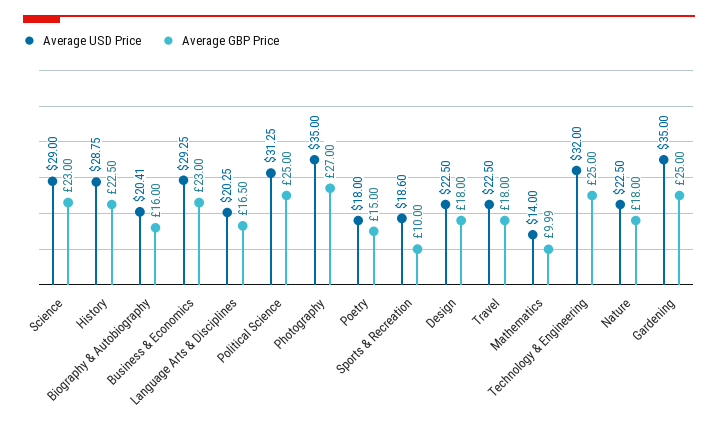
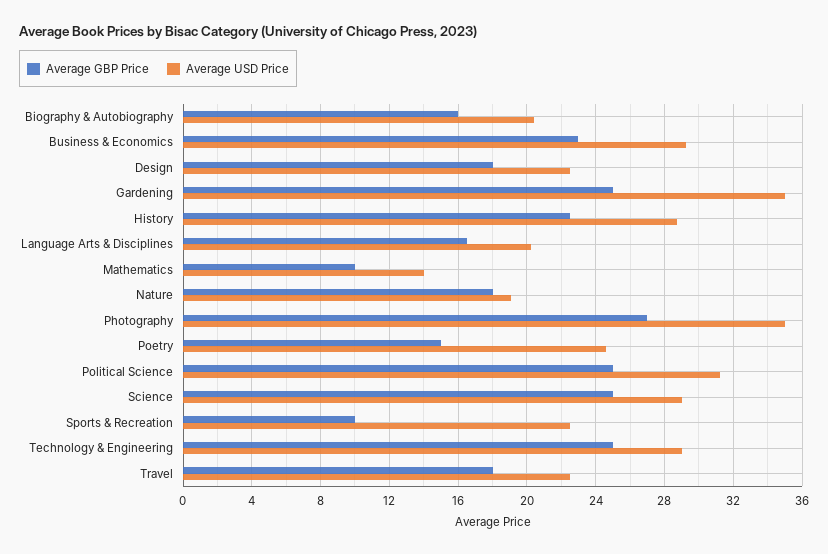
  {
    "Average USD Price": {
      "Science": 29,
      "History": 28.75,
      "Biography & Autobiography": 20.41,
      "Business & Economics": 29.25,
      "Language Arts & Disciplines": 20.25,
      "Political Science": 31.25,
      "Photography": 35,
-     "Poetry": 18,
+     "Poetry": 24.5,
-     "Sports & Recreation": 18.6,
+     "Sports & Recreation": 22.5,
      "Design": 22.5,
      "Travel": 22.5,
      "Mathematics": 14,
-     "Technology & Engineering": 32,
+     "Technology & Engineering": 29,
-     "Nature": 22.5,
+     "Nature": 19,
      "Gardening": 35
    },
    "Average GBP Price": {
-     "Science": 23,
+     "Science": 25,
      "History": 22.5,
      "Biography & Autobiography": 16,
      "Business & Economics": 23,
      "Language Arts & Disciplines": 16.5,
      "Political Science": 25,
      "Photography": 27,
      "Poetry": 15,
      "Sports & Recreation": 10,
      "Design": 18,
      "Travel": 18,
      "Mathematics": 9.99,
      "Technology & Engineering": 25,
      "Nature": 18,
      "Gardening": 25
    }
  }

